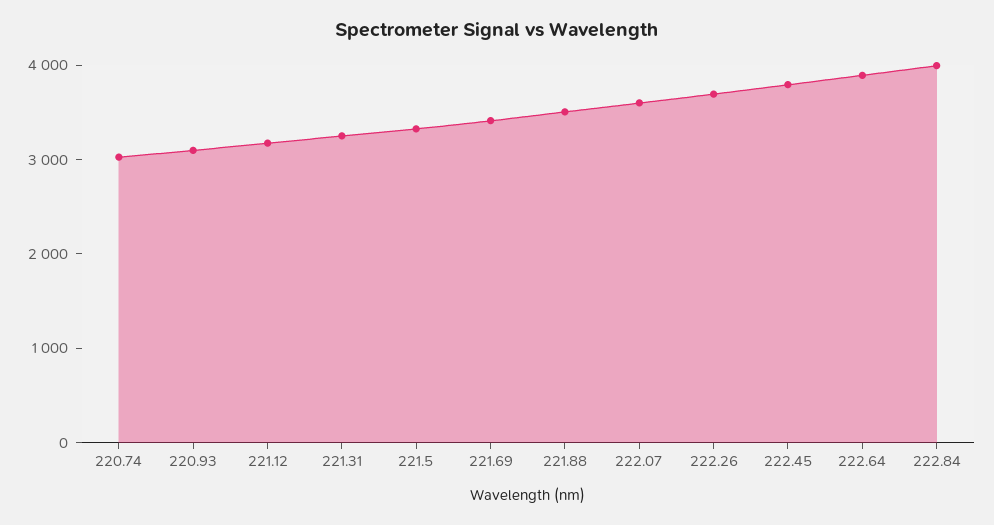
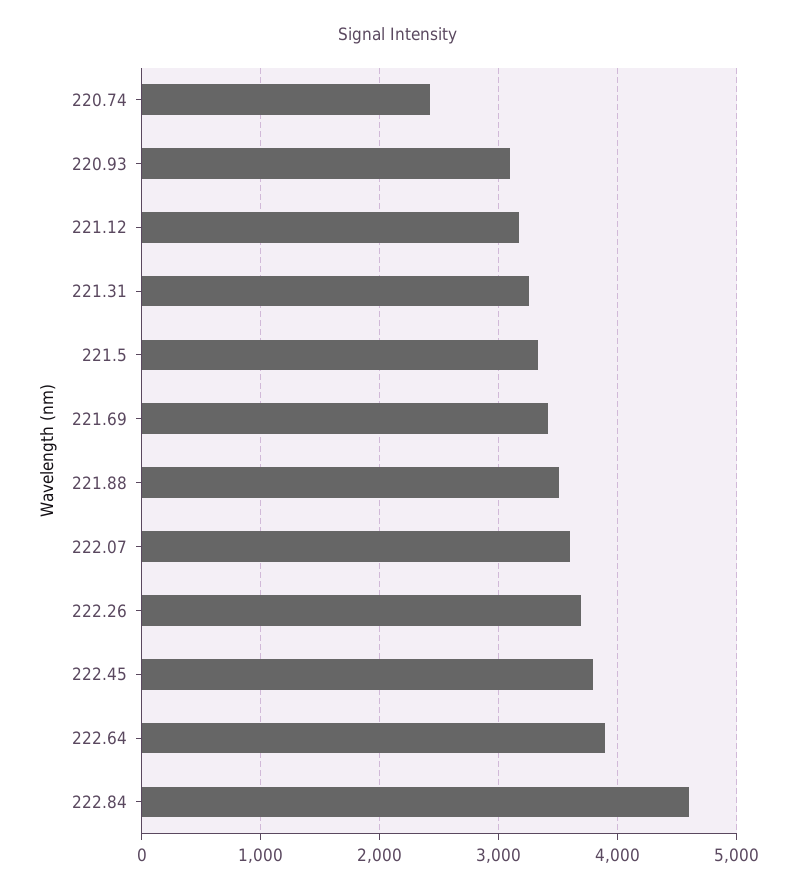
  {
-   "220.74": 3000,
+   "220.74": 2400,
    "220.93": 3100,
    "221.12": 3200,
    "221.31": 3300,
    "221.5": 3300,
    "221.69": 3400,
    "221.88": 3500,
    "222.07": 3600,
    "222.26": 3700,
    "222.45": 3800,
    "222.64": 3900,
-   "222.84": 4000
+   "222.84": 4600
  }

